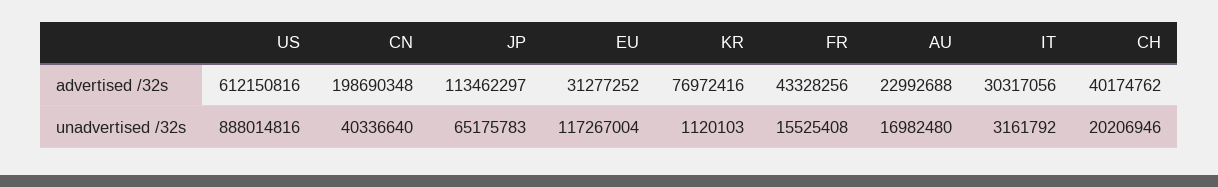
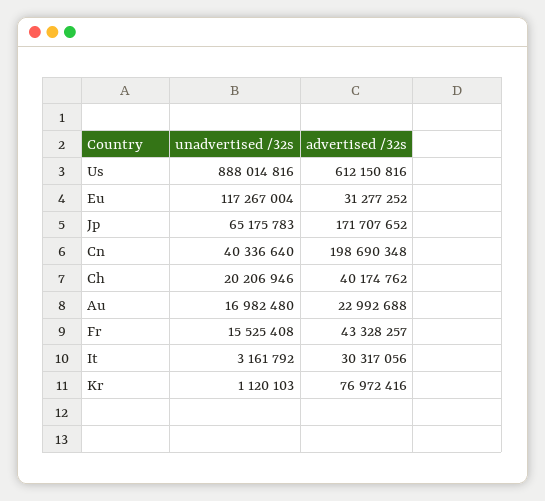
  {
    "US": {
      "advertised /32s": 612150816,
      "unadvertised /32s": 888014816
    },
    "CN": {
      "advertised /32s": 198690348,
      "unadvertised /32s": 40336640
    },
    "JP": {
-     "advertised /32s": 113462297,
+     "advertised /32s": 171707652,
      "unadvertised /32s": 65175783
    },
    "EU": {
      "advertised /32s": 31277252,
      "unadvertised /32s": 117267004
    },
    "KR": {
      "advertised /32s": 76972416,
      "unadvertised /32s": 1120103
    },
    "FR": {
-     "advertised /32s": 43328256,
+     "advertised /32s": 43328257,
      "unadvertised /32s": 15525408
    },
    "AU": {
      "advertised /32s": 22992688,
      "unadvertised /32s": 16982480
    },
    "IT": {
      "advertised /32s": 30317056,
      "unadvertised /32s": 3161792
    },
    "CH": {
      "advertised /32s": 40174762,
      "unadvertised /32s": 20206946
    }
  }

